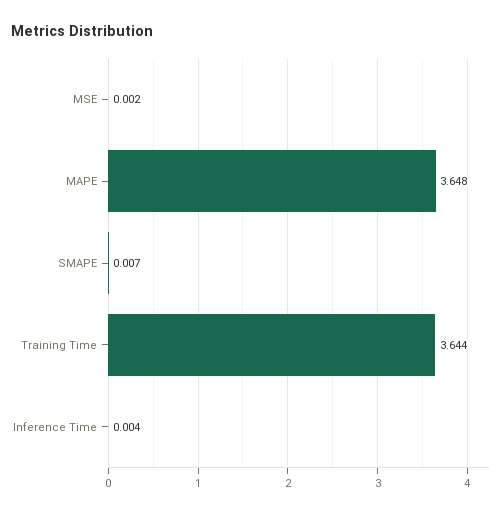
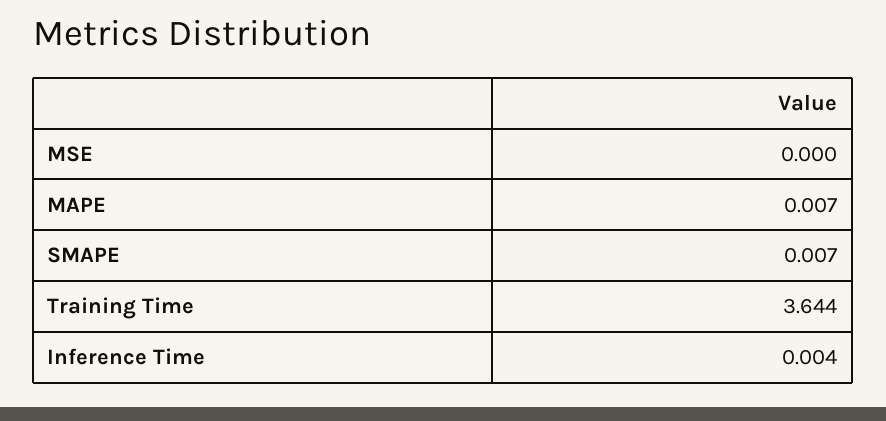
  {
-   "MSE": 0.002,
+   "MSE": 0,
-   "MAPE": 3.648,
+   "MAPE": 0.007,
    "SMAPE": 0.007,
    "Training Time": 3.644,
    "Inference Time": 0.004
  }

